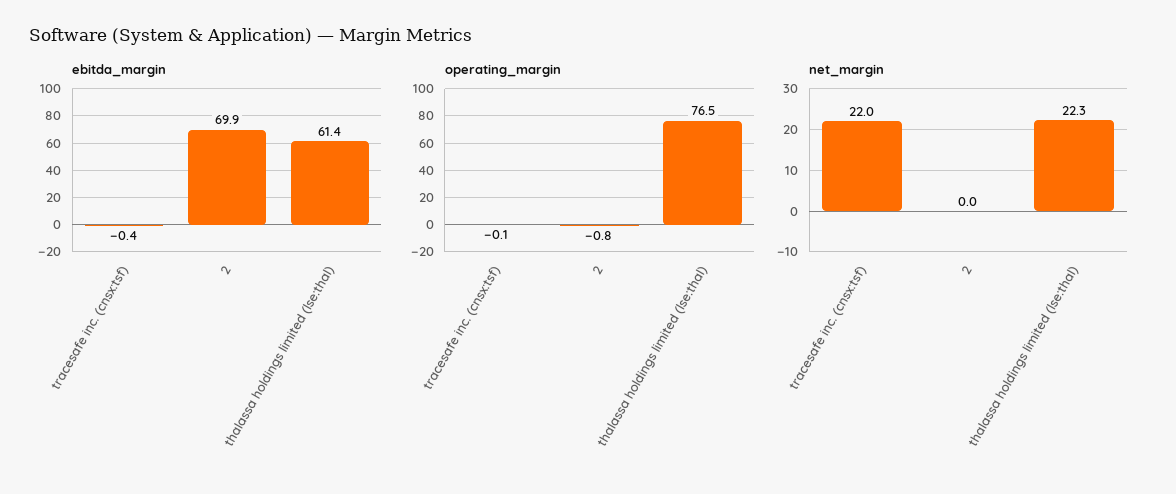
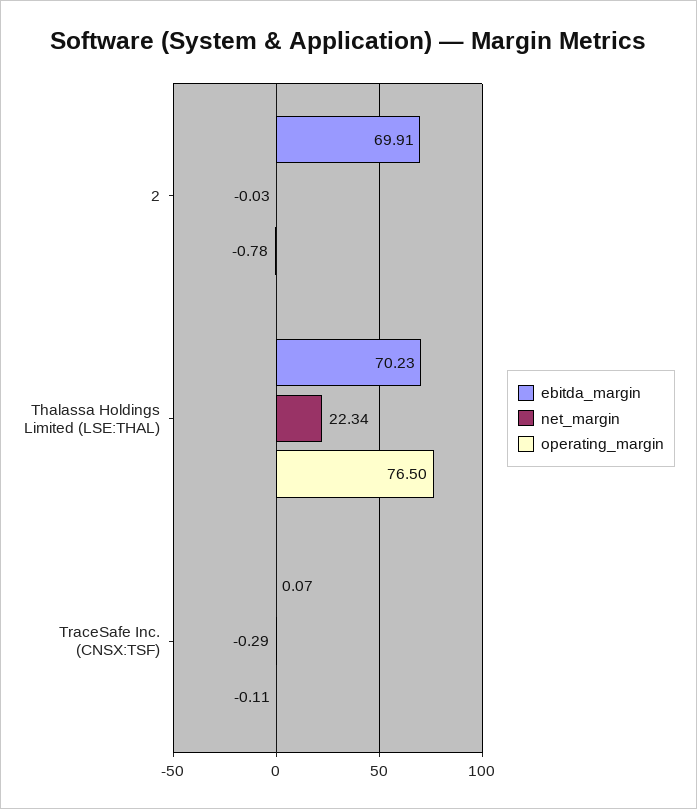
  {
    "ebitda_margin": {
-     "tracesafe inc. (cnsx:tsf)": -0.4,
+     "tracesafe inc. (cnsx:tsf)": 0.07,
      "2": 69.91,
-     "thalassa holdings limited (lse:thal)": 61.4
+     "thalassa holdings limited (lse:thal)": 70.23
    },
    "operating_margin": {
      "tracesafe inc. (cnsx:tsf)": -0.11,
      "2": -0.78,
      "thalassa holdings limited (lse:thal)": 76.5
    },
    "net_margin": {
-     "tracesafe inc. (cnsx:tsf)": 22,
+     "tracesafe inc. (cnsx:tsf)": -0.29,
      "2": -0.03,
      "thalassa holdings limited (lse:thal)": 22.34
    }
  }

